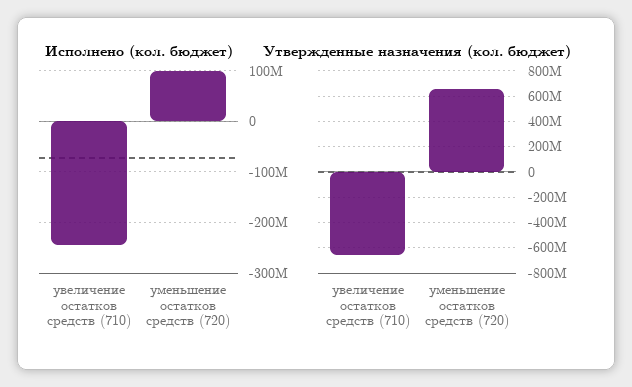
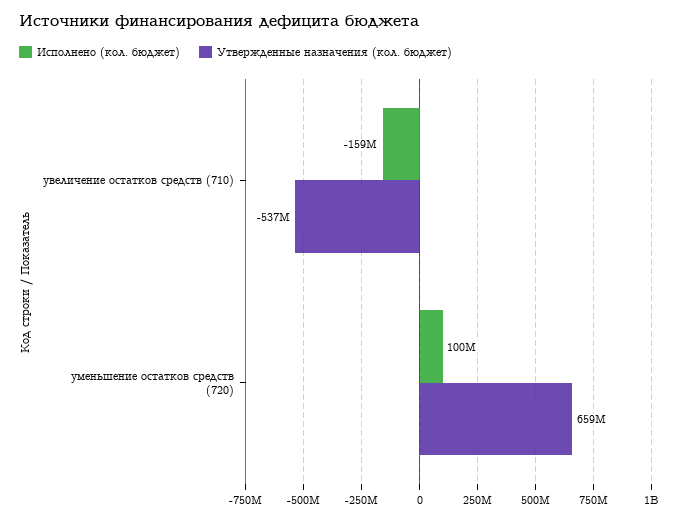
  {
    "Исполнено (кол. бюджет)": {
-     "увеличение остатков средств (710)": -240000000,
+     "увеличение остатков средств (710)": -159000000,
      "уменьшение остатков средств (720)": 100000000
    },
    "Утвержденные назначения (кол. бюджет)": {
-     "увеличение остатков средств (710)": -650000000,
+     "увеличение остатков средств (710)": -537000000,
      "уменьшение остатков средств (720)": 659000000
    }
  }

